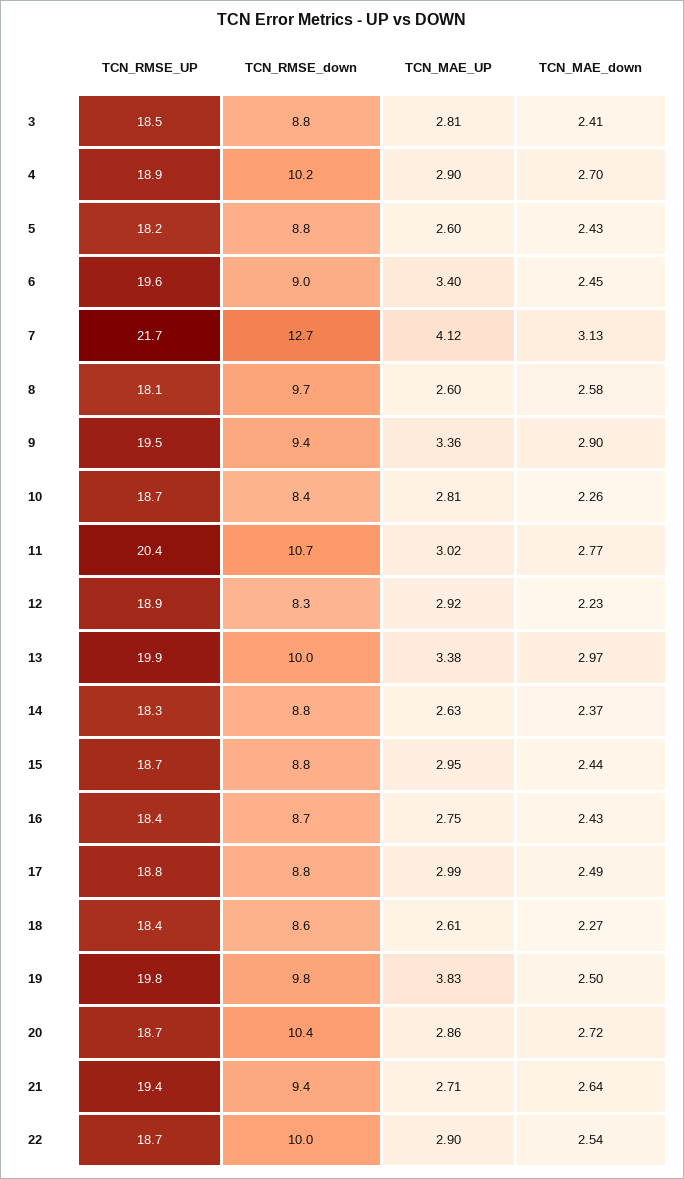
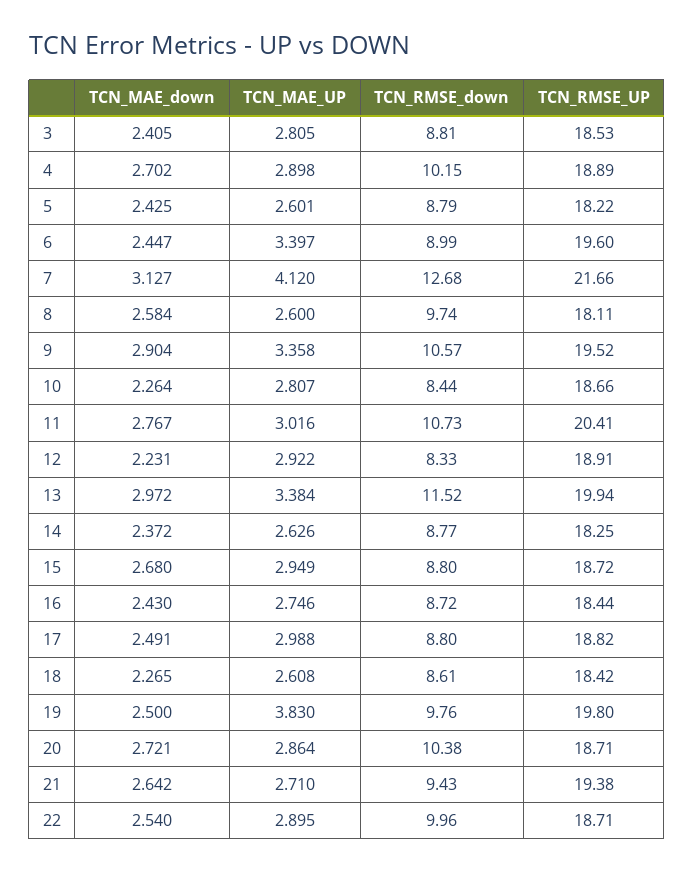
  {
    "TCN_RMSE_UP": {
      "3": 18.53,
      "4": 18.89,
      "5": 18.22,
      "6": 19.6,
      "7": 21.66,
      "8": 18.11,
      "9": 19.52,
      "10": 18.66,
      "11": 20.41,
      "12": 18.91,
      "13": 19.94,
      "14": 18.25,
      "15": 18.72,
      "16": 18.44,
      "17": 18.82,
      "18": 18.42,
      "19": 19.8,
      "20": 18.71,
      "21": 19.38,
      "22": 18.71
    },
    "TCN_RMSE_down": {
      "3": 8.81,
      "4": 10.15,
      "5": 8.79,
      "6": 8.99,
      "7": 12.68,
      "8": 9.74,
-     "9": 9.4,
+     "9": 10.57,
      "10": 8.44,
      "11": 10.73,
      "12": 8.33,
-     "13": 10,
+     "13": 11.52,
      "14": 8.77,
      "15": 8.8,
      "16": 8.72,
      "17": 8.8,
      "18": 8.61,
      "19": 9.76,
      "20": 10.38,
      "21": 9.43,
      "22": 9.96
    },
    "TCN_MAE_UP": {
      "3": 2.805,
      "4": 2.898,
      "5": 2.601,
      "6": 3.397,
      "7": 4.12,
      "8": 2.6,
      "9": 3.358,
      "10": 2.807,
      "11": 3.016,
      "12": 2.922,
      "13": 3.384,
      "14": 2.626,
      "15": 2.949,
      "16": 2.746,
      "17": 2.988,
      "18": 2.608,
      "19": 3.83,
      "20": 2.864,
      "21": 2.71,
      "22": 2.895
    },
    "TCN_MAE_down": {
      "3": 2.405,
      "4": 2.702,
      "5": 2.425,
      "6": 2.447,
      "7": 3.127,
      "8": 2.584,
      "9": 2.904,
      "10": 2.264,
      "11": 2.767,
      "12": 2.231,
      "13": 2.972,
      "14": 2.372,
-     "15": 2.44,
+     "15": 2.68,
      "16": 2.43,
      "17": 2.491,
      "18": 2.265,
      "19": 2.5,
      "20": 2.721,
      "21": 2.642,
      "22": 2.54
    }
  }

